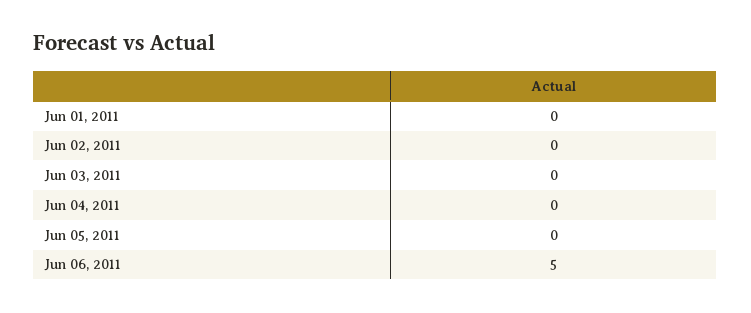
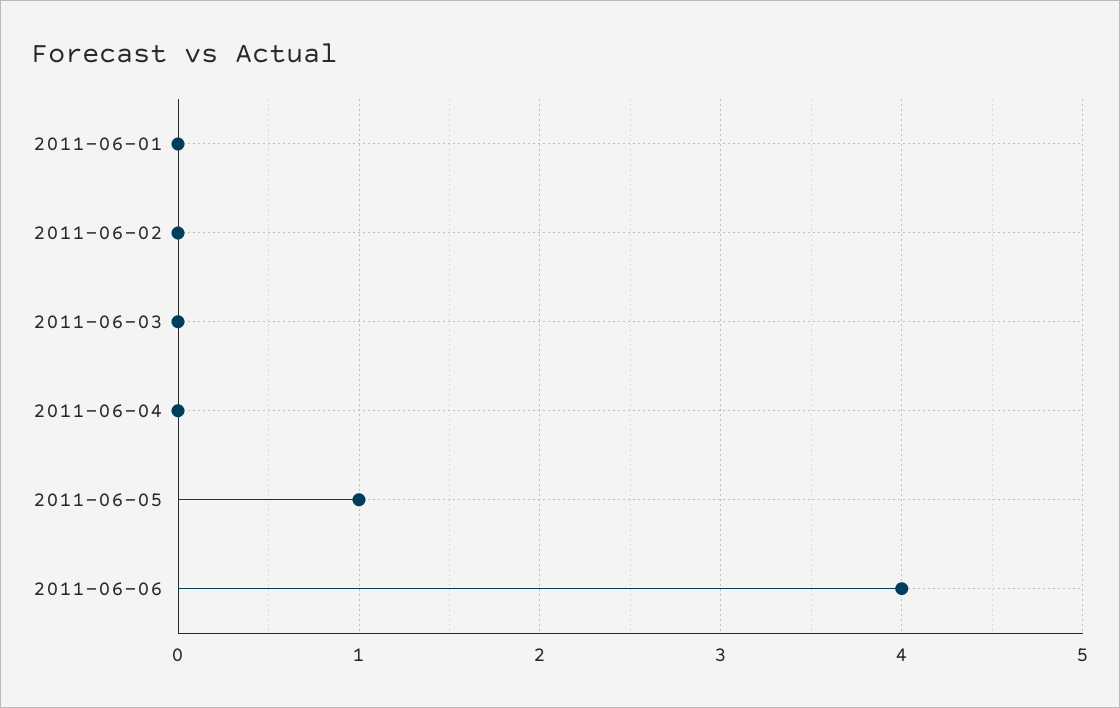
  {
    "Jun 01, 2011": 0,
    "Jun 02, 2011": 0,
    "Jun 03, 2011": 0,
    "Jun 04, 2011": 0,
-   "Jun 05, 2011": 0,
+   "Jun 05, 2011": 1,
-   "Jun 06, 2011": 5
+   "Jun 06, 2011": 4
  }

